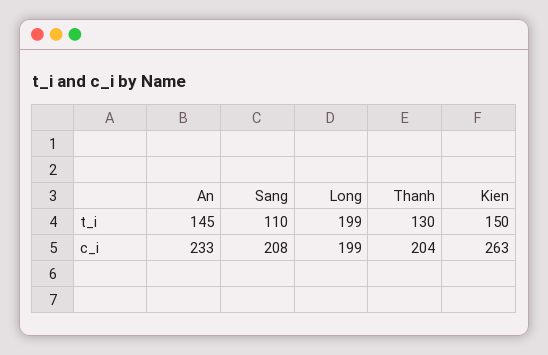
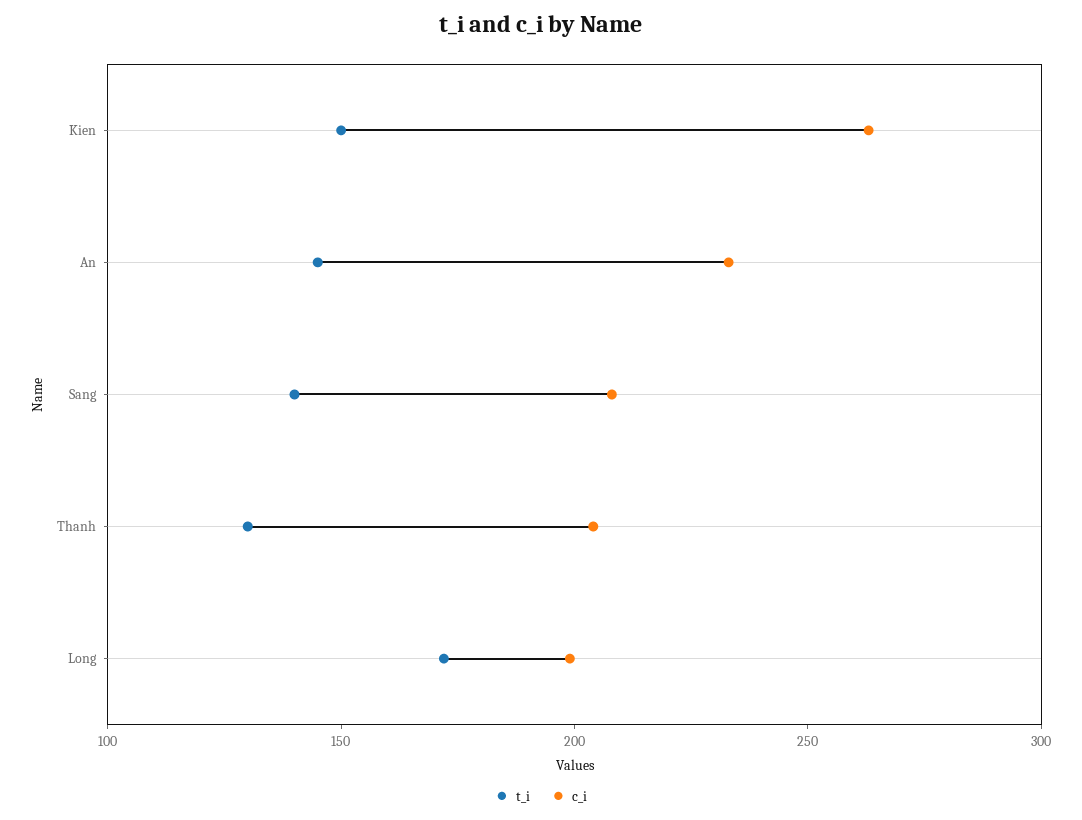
  {
    "t_i": {
      "An": 145,
-     "Sang": 110,
+     "Sang": 140,
-     "Long": 199,
+     "Long": 170,
      "Thanh": 130,
      "Kien": 150
    },
    "c_i": {
      "An": 233,
      "Sang": 208,
      "Long": 199,
      "Thanh": 204,
      "Kien": 263
    }
  }

